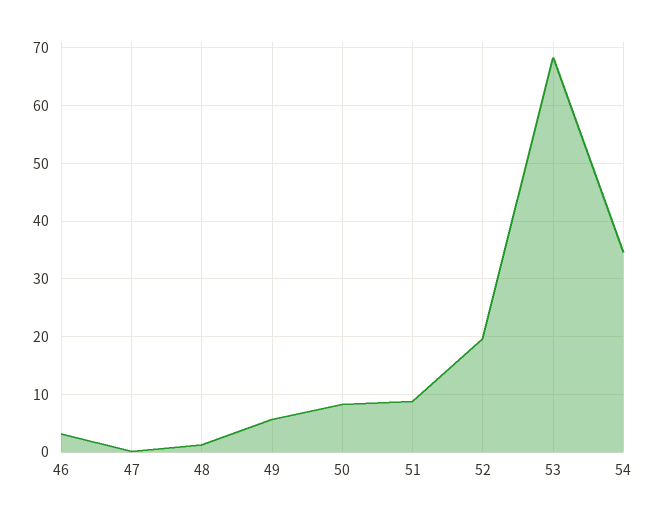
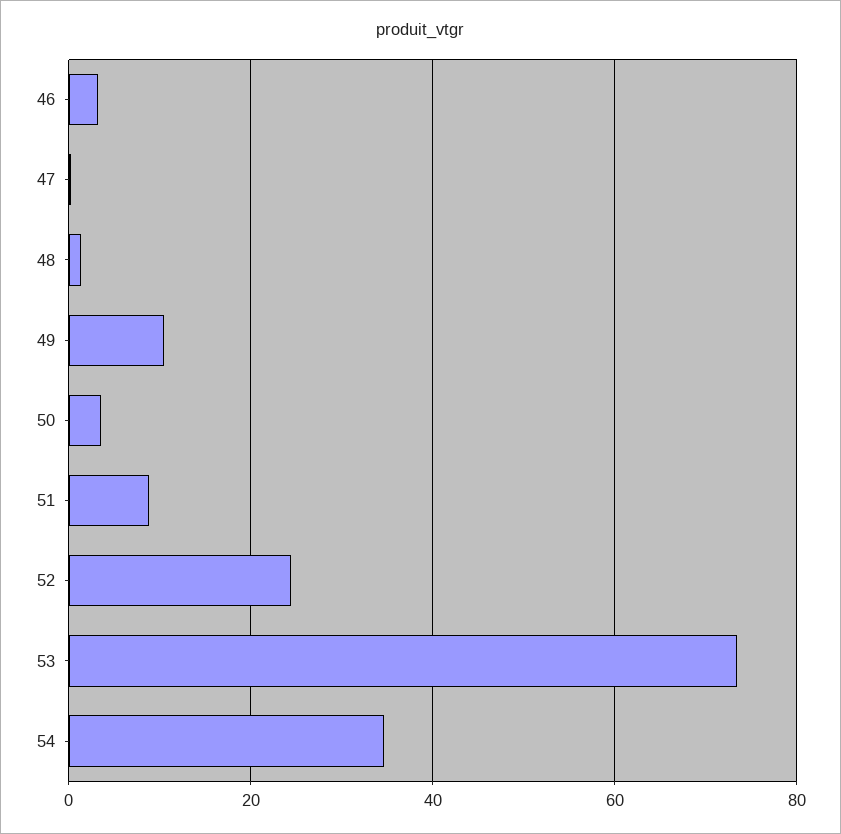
  {
    "46": 4,
    "47": 0,
    "48": 2,
-   "49": 6,
+   "49": 10,
-   "50": 8,
+   "50": 4,
    "51": 8,
-   "52": 20,
+   "52": 24,
-   "53": 68,
+   "53": 74,
    "54": 34
  }

